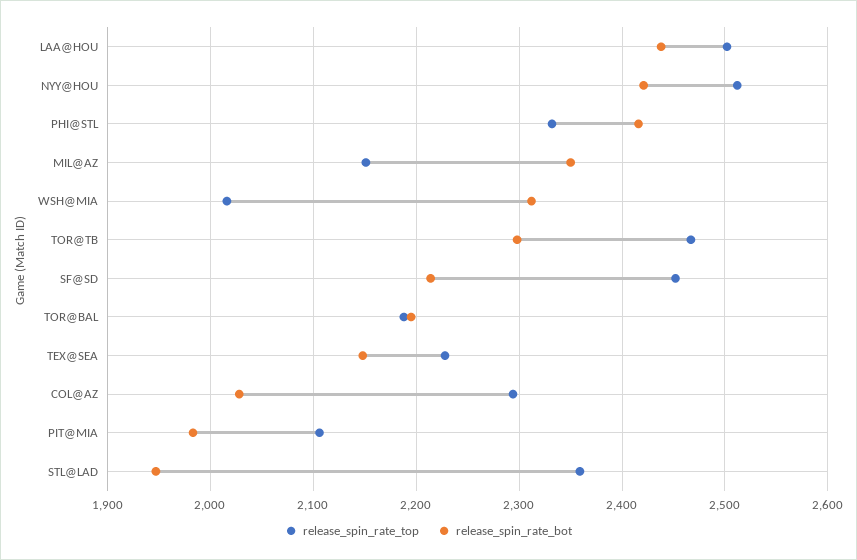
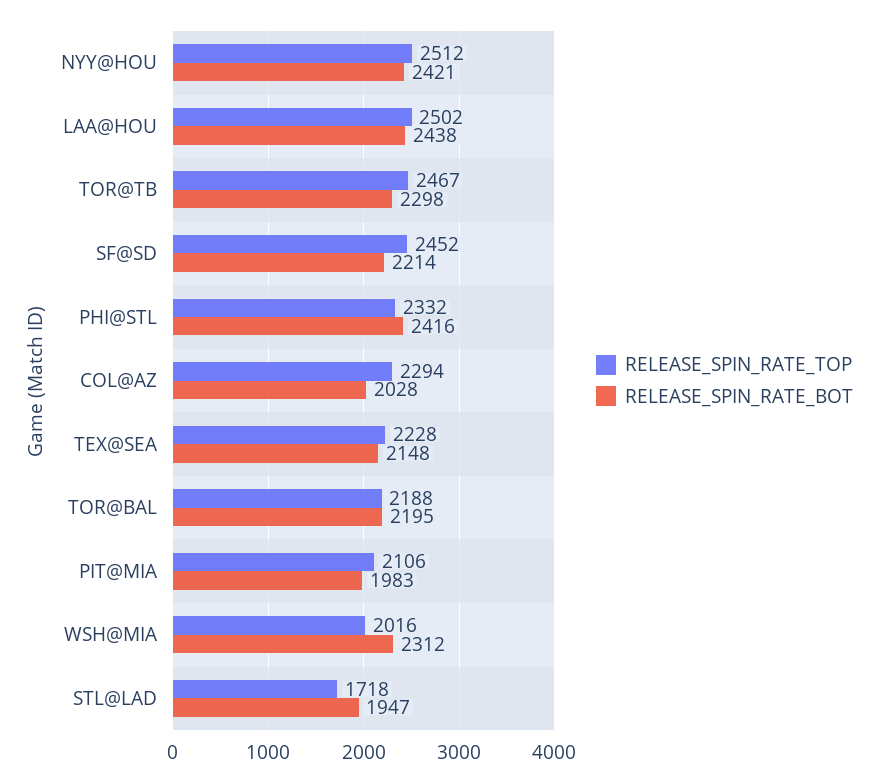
  {
    "release_spin_rate_top": {
      "LAA@HOU": 2502,
      "NYY@HOU": 2512,
      "PHI@STL": 2332,
-     "MIL@AZ": 2150,
      "WSH@MIA": 2016,
      "TOR@TB": 2467,
      "SF@SD": 2452,
      "TOR@BAL": 2188,
      "TEX@SEA": 2228,
      "COL@AZ": 2294,
      "PIT@MIA": 2106,
-     "STL@LAD": 2360
+     "STL@LAD": 1718
    },
    "release_spin_rate_bot": {
      "LAA@HOU": 2438,
      "NYY@HOU": 2421,
      "PHI@STL": 2416,
-     "MIL@AZ": 2350,
      "WSH@MIA": 2312,
      "TOR@TB": 2298,
      "SF@SD": 2214,
      "TOR@BAL": 2195,
      "TEX@SEA": 2148,
      "COL@AZ": 2028,
      "PIT@MIA": 1983,
      "STL@LAD": 1947
    }
  }

